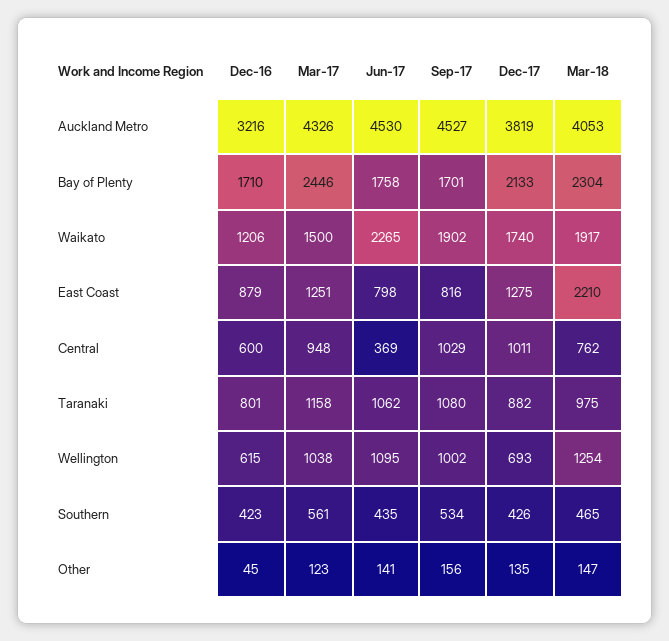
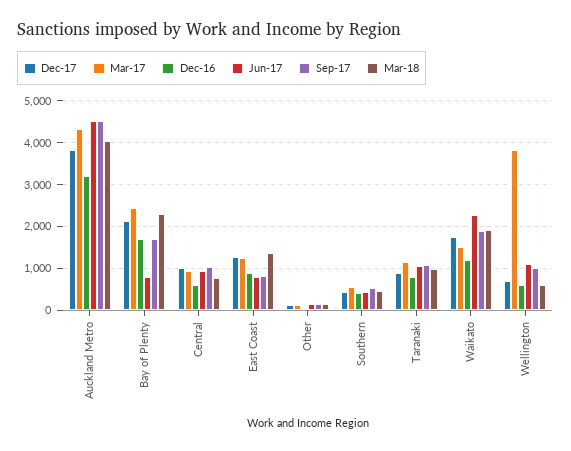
  {
    "Dec-16": {
      "Auckland Metro": 3216,
      "Bay of Plenty": 1710,
      "Waikato": 1206,
      "East Coast": 879,
      "Central": 600,
      "Taranaki": 801,
      "Wellington": 615,
      "Southern": 423,
      "Other": 45
    },
    "Mar-17": {
      "Auckland Metro": 4326,
      "Bay of Plenty": 2446,
      "Waikato": 1500,
      "East Coast": 1251,
      "Central": 948,
      "Taranaki": 1158,
-     "Wellington": 1038,
+     "Wellington": 3800,
      "Southern": 561,
      "Other": 123
    },
    "Jun-17": {
      "Auckland Metro": 4530,
-     "Bay of Plenty": 1758,
+     "Bay of Plenty": 800,
      "Waikato": 2265,
      "East Coast": 798,
-     "Central": 369,
+     "Central": 1000,
      "Taranaki": 1062,
      "Wellington": 1095,
      "Southern": 435,
      "Other": 141
    },
    "Sep-17": {
      "Auckland Metro": 4527,
      "Bay of Plenty": 1701,
      "Waikato": 1902,
      "East Coast": 816,
      "Central": 1029,
      "Taranaki": 1080,
      "Wellington": 1002,
      "Southern": 534,
      "Other": 156
    },
    "Dec-17": {
      "Auckland Metro": 3819,
      "Bay of Plenty": 2133,
      "Waikato": 1740,
      "East Coast": 1275,
      "Central": 1011,
      "Taranaki": 882,
      "Wellington": 693,
      "Southern": 426,
      "Other": 135
    },
    "Mar-18": {
      "Auckland Metro": 4053,
      "Bay of Plenty": 2304,
      "Waikato": 1917,
-     "East Coast": 2210,
+     "East Coast": 1400,
      "Central": 762,
      "Taranaki": 975,
-     "Wellington": 1254,
+     "Wellington": 600,
      "Southern": 465,
      "Other": 147
    }
  }

